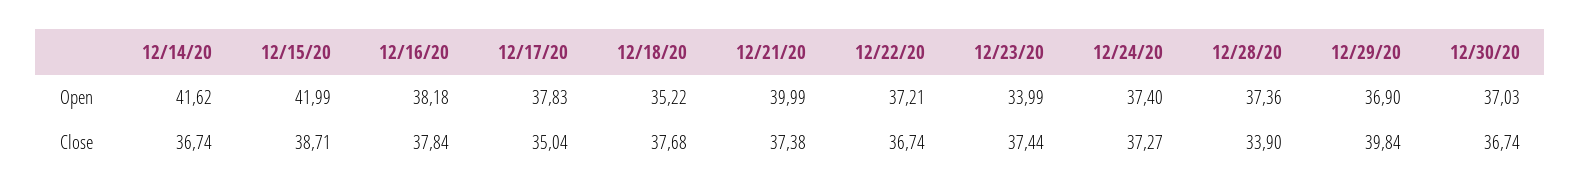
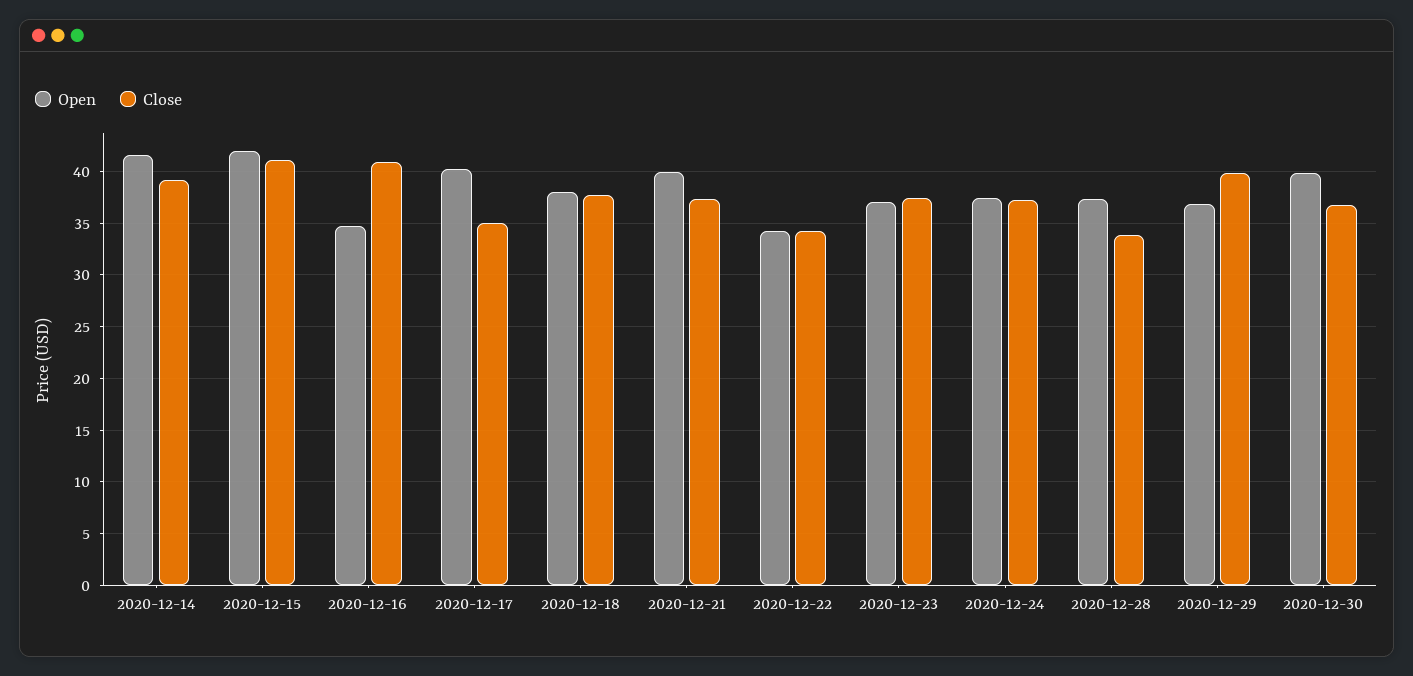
  {
    "Open": {
      "12/14/20": 41.62,
      "12/15/20": 41.99,
-     "12/16/20": 38.18,
+     "12/16/20": 35,
-     "12/17/20": 37.83,
+     "12/17/20": 40,
-     "12/18/20": 35.22,
+     "12/18/20": 38,
      "12/21/20": 39.99,
-     "12/22/20": 37.21,
+     "12/22/20": 34,
-     "12/23/20": 33.99,
+     "12/23/20": 37,
      "12/24/20": 37.4,
      "12/28/20": 37.36,
      "12/29/20": 36.9,
-     "12/30/20": 37.03
+     "12/30/20": 40
    },
    "Close": {
-     "12/14/20": 36.74,
+     "12/14/20": 39,
-     "12/15/20": 38.71,
+     "12/15/20": 41,
-     "12/16/20": 37.84,
+     "12/16/20": 41,
      "12/17/20": 35.04,
      "12/18/20": 37.68,
      "12/21/20": 37.38,
-     "12/22/20": 36.74,
+     "12/22/20": 34,
      "12/23/20": 37.44,
      "12/24/20": 37.27,
      "12/28/20": 33.9,
      "12/29/20": 39.84,
      "12/30/20": 36.74
    }
  }

